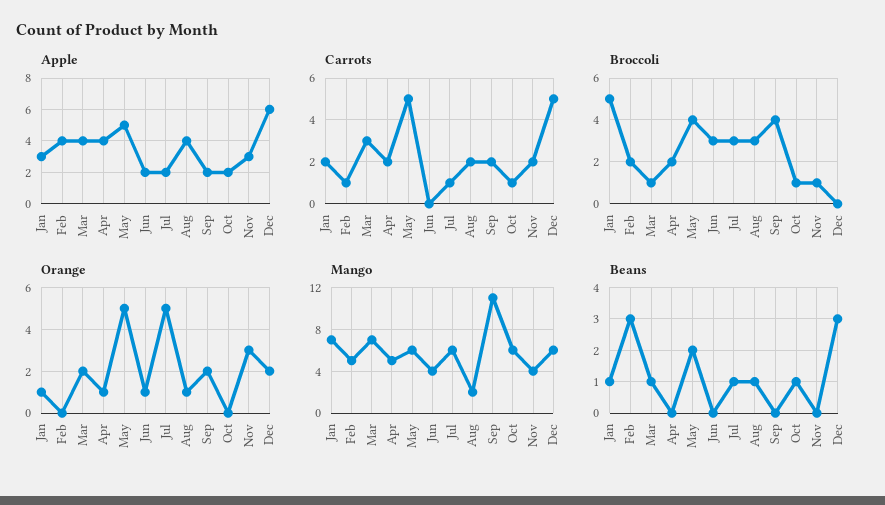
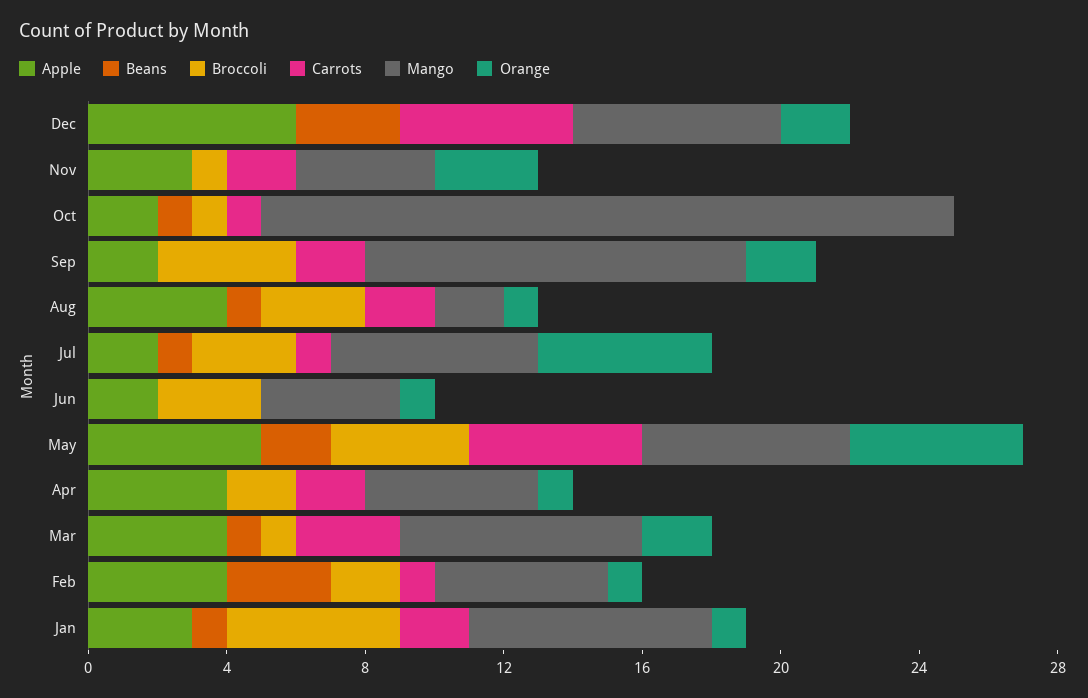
  {
    "Apple": {
      "Jan": 3,
      "Feb": 4,
      "Mar": 4,
      "Apr": 4,
      "May": 5,
      "Jun": 2,
      "Jul": 2,
      "Aug": 4,
      "Sep": 2,
      "Oct": 2,
      "Nov": 3,
      "Dec": 6
    },
    "Carrots": {
      "Jan": 2,
      "Feb": 1,
      "Mar": 3,
      "Apr": 2,
      "May": 5,
      "Jun": 0,
      "Jul": 1,
      "Aug": 2,
      "Sep": 2,
      "Oct": 1,
      "Nov": 2,
      "Dec": 5
    },
    "Broccoli": {
      "Jan": 5,
      "Feb": 2,
      "Mar": 1,
      "Apr": 2,
      "May": 4,
      "Jun": 3,
      "Jul": 3,
      "Aug": 3,
      "Sep": 4,
      "Oct": 1,
      "Nov": 1,
      "Dec": 0
    },
    "Orange": {
      "Jan": 1,
-     "Feb": 0,
+     "Feb": 1,
      "Mar": 2,
      "Apr": 1,
      "May": 5,
      "Jun": 1,
      "Jul": 5,
      "Aug": 1,
      "Sep": 2,
      "Oct": 0,
      "Nov": 3,
      "Dec": 2
    },
    "Mango": {
      "Jan": 7,
      "Feb": 5,
      "Mar": 7,
      "Apr": 5,
      "May": 6,
      "Jun": 4,
      "Jul": 6,
      "Aug": 2,
      "Sep": 11,
-     "Oct": 6,
+     "Oct": 20,
      "Nov": 4,
      "Dec": 6
    },
    "Beans": {
      "Jan": 1,
      "Feb": 3,
      "Mar": 1,
      "Apr": 0,
      "May": 2,
      "Jun": 0,
      "Jul": 1,
      "Aug": 1,
      "Sep": 0,
      "Oct": 1,
      "Nov": 0,
      "Dec": 3
    }
  }

